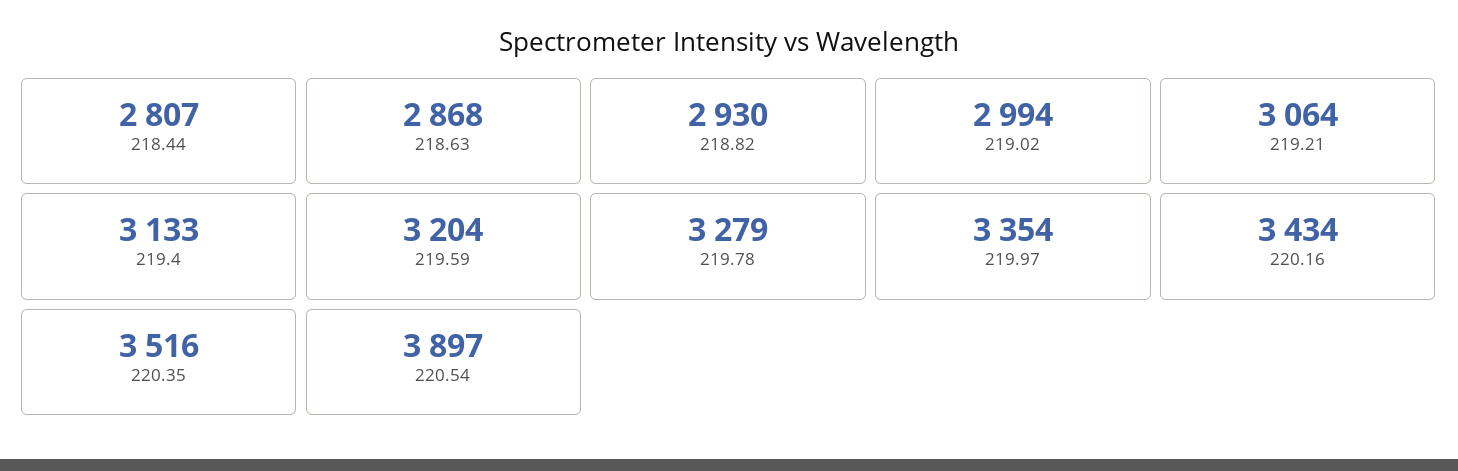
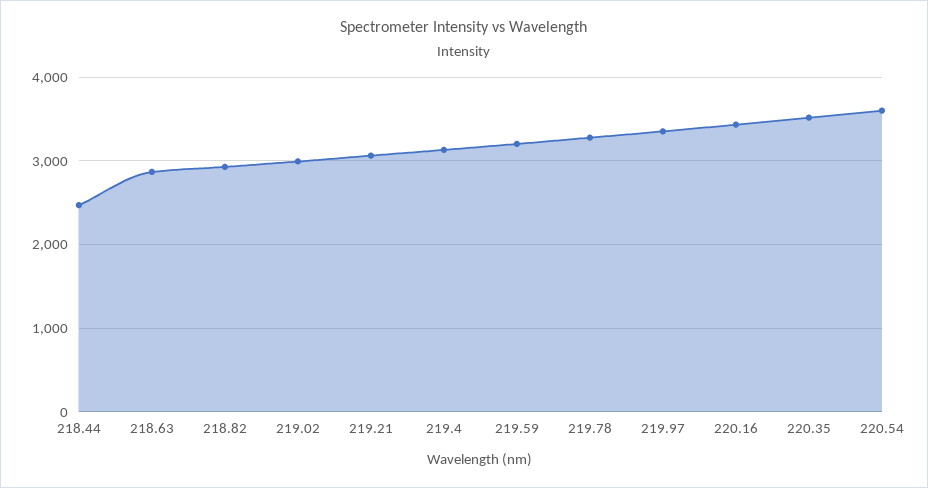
  {
-   "218.44": 2807,
+   "218.44": 2500,
    "218.63": 2868,
    "218.82": 2930,
    "219.02": 2994,
    "219.21": 3064,
    "219.4": 3133,
    "219.59": 3204,
    "219.78": 3279,
    "219.97": 3354,
    "220.16": 3434,
    "220.35": 3516,
-   "220.54": 3897
+   "220.54": 3600
  }

